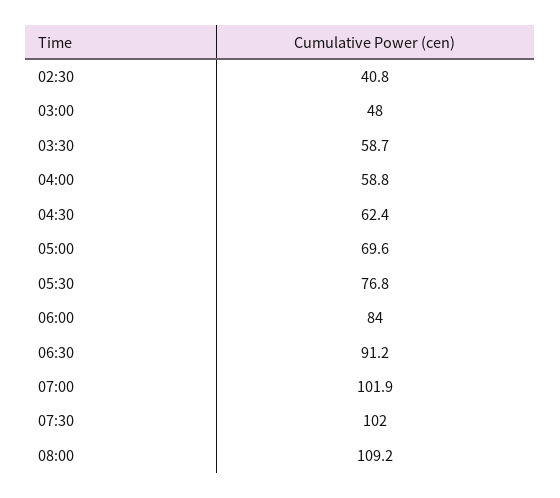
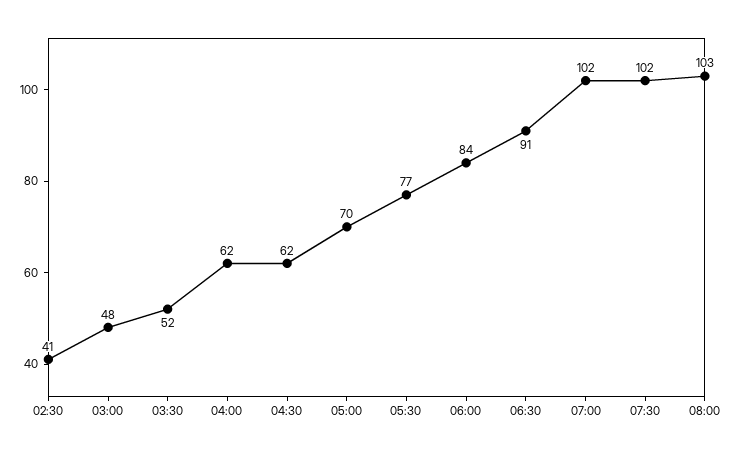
  {
    "02:30": 40.8,
    "03:00": 48,
-   "03:30": 58.7,
+   "03:30": 52,
-   "04:00": 58.8,
+   "04:00": 62,
    "04:30": 62.4,
    "05:00": 69.6,
    "05:30": 76.8,
    "06:00": 84,
    "06:30": 91.2,
    "07:00": 101.9,
    "07:30": 102,
-   "08:00": 109.2
+   "08:00": 103
  }

